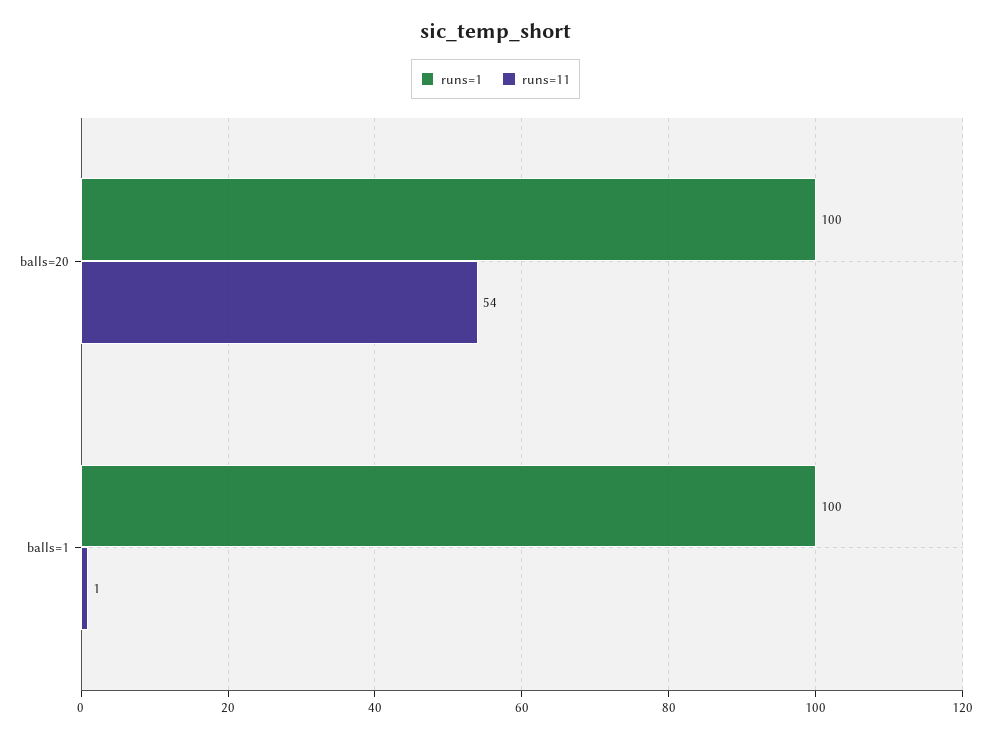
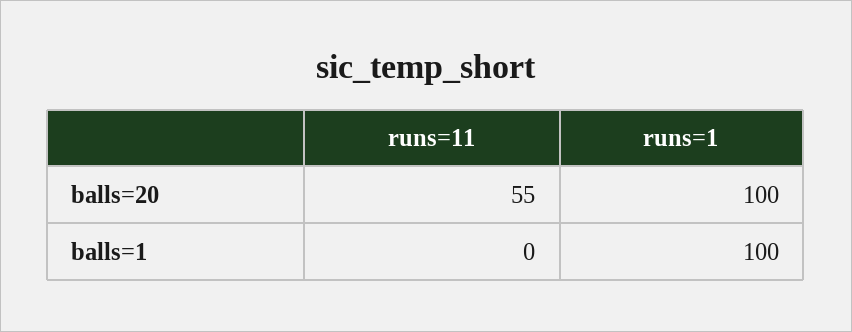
  {
    "runs=1": {
      "balls=20": 100,
      "balls=1": 100
    },
    "runs=11": {
-     "balls=20": 54,
+     "balls=20": 55,
-     "balls=1": 1
+     "balls=1": 0
    }
  }

